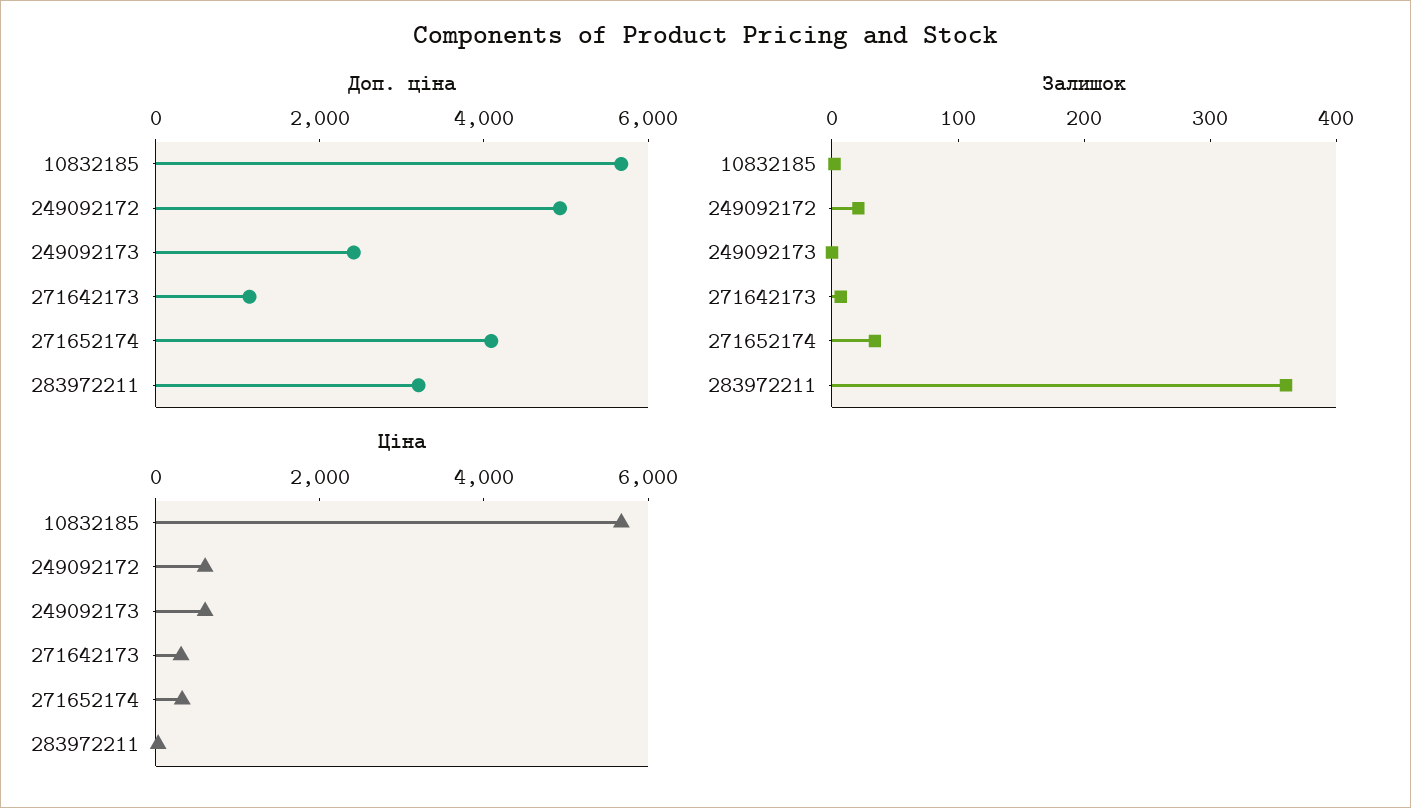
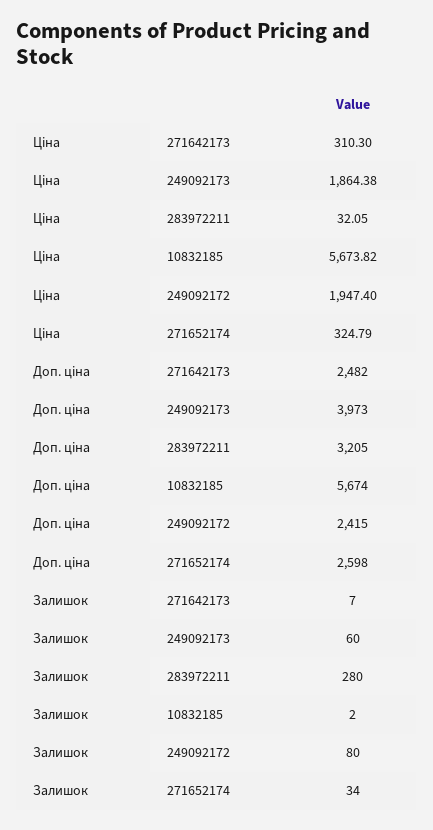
  {
    "Доп. ціна": {
      "10832185": 5674,
-     "249092172": 5000,
+     "249092172": 2415,
-     "249092173": 2500,
+     "249092173": 3973,
-     "271642173": 1000,
+     "271642173": 2482,
-     "271652174": 4000,
+     "271652174": 2598,
      "283972211": 3205
    },
    "Залишок": {
      "10832185": 2,
-     "249092172": 20,
+     "249092172": 80,
-     "249092173": 0,
+     "249092173": 60,
      "271642173": 7,
      "271652174": 34,
-     "283972211": 360
+     "283972211": 280
    },
    "Ціна": {
      "10832185": 5673.82,
-     "249092172": 500,
+     "249092172": 1947.4,
-     "249092173": 500,
+     "249092173": 1864.38,
      "271642173": 310.3,
      "271652174": 324.79,
      "283972211": 32.05
    }
  }

